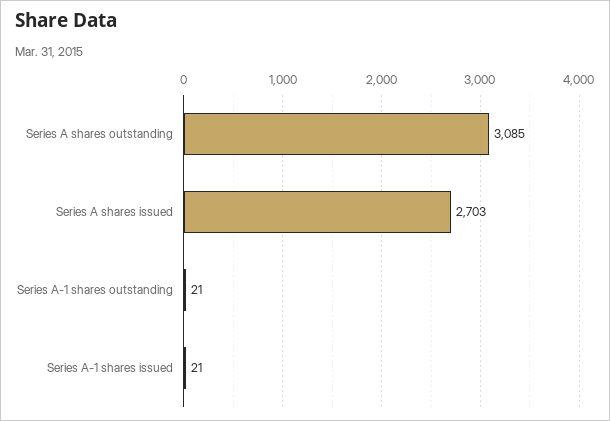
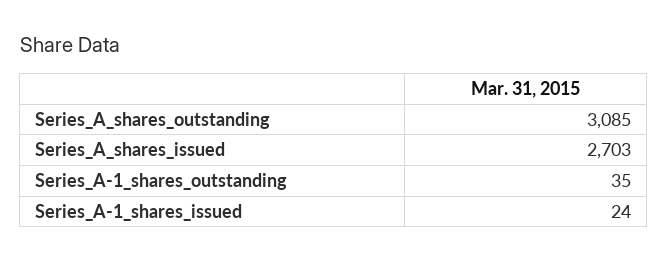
  {
    "Series A shares outstanding": 3085,
    "Series A shares issued": 2703,
-   "Series A-1 shares outstanding": 21,
+   "Series A-1 shares outstanding": 35,
-   "Series A-1 shares issued": 21
+   "Series A-1 shares issued": 24
  }

